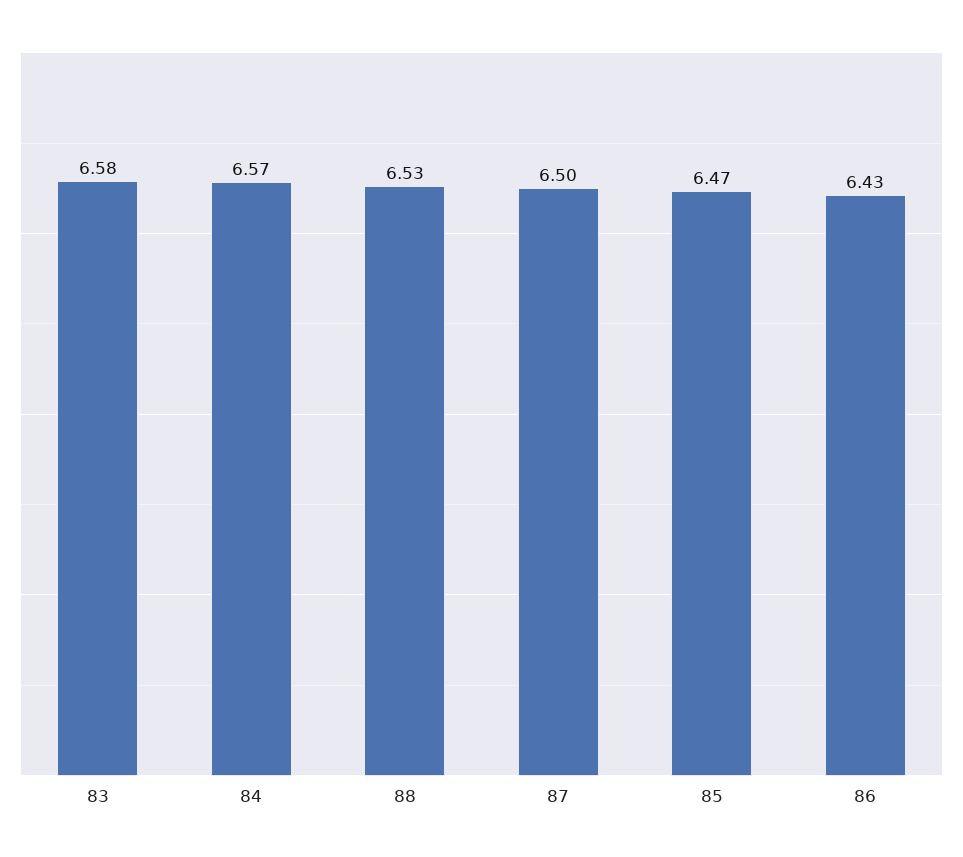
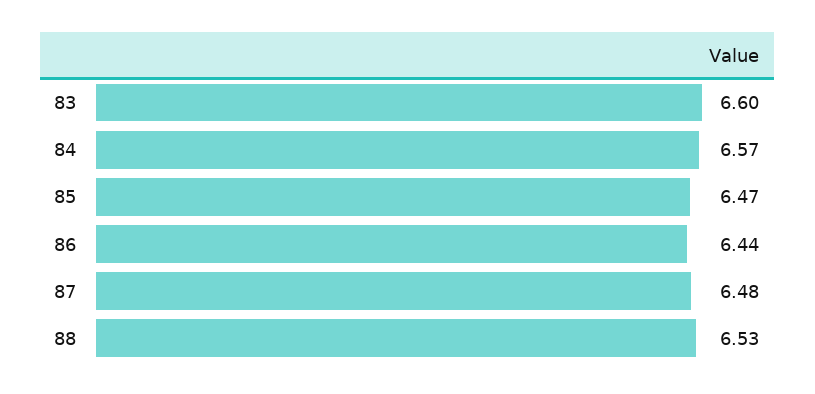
  {
-   "83": 6.58,
+   "83": 6.6,
    "84": 6.57,
    "88": 6.53,
-   "87": 6.5,
+   "87": 6.48,
    "85": 6.47,
-   "86": 6.43
+   "86": 6.44
  }

